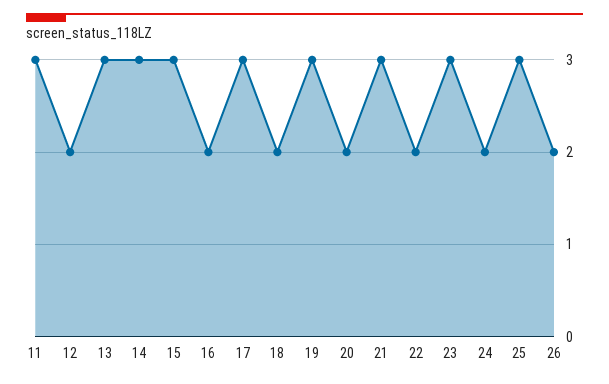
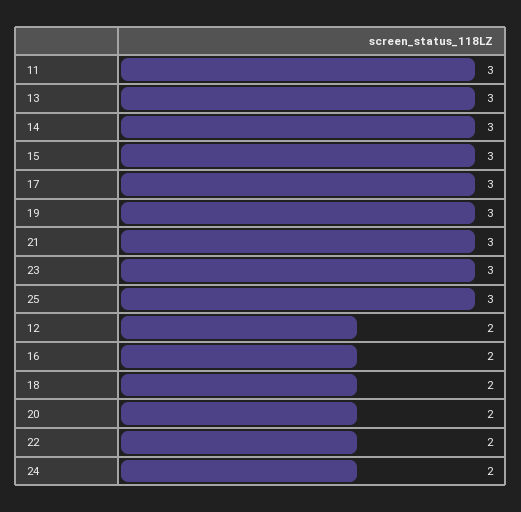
  {
    "11": 3,
    "12": 2,
    "13": 3,
    "14": 3,
    "15": 3,
    "16": 2,
    "17": 3,
    "18": 2,
    "19": 3,
    "20": 2,
    "21": 3,
    "22": 2,
    "23": 3,
    "24": 2,
-   "25": 3,
+   "25": 3
-   "26": 2
  }

